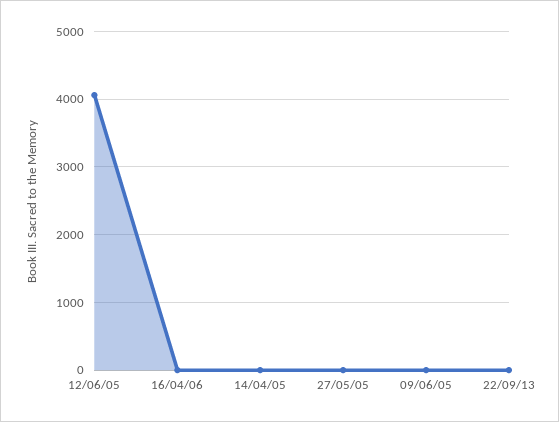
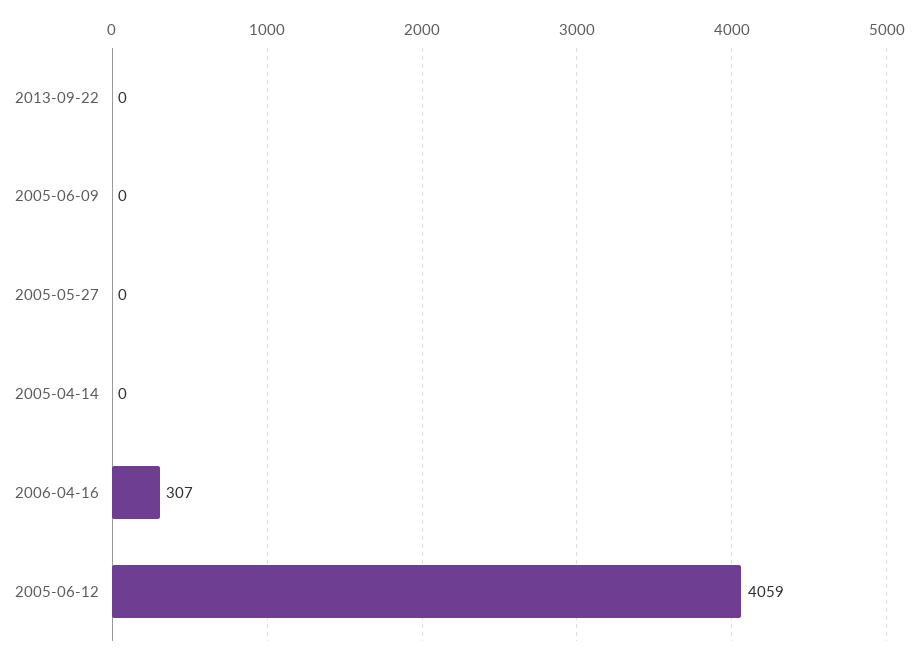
  {
    "12/06/05": 4059,
-   "16/04/06": 0,
+   "16/04/06": 307,
    "14/04/05": 0,
    "27/05/05": 0,
    "09/06/05": 0,
    "22/09/13": 0
  }

